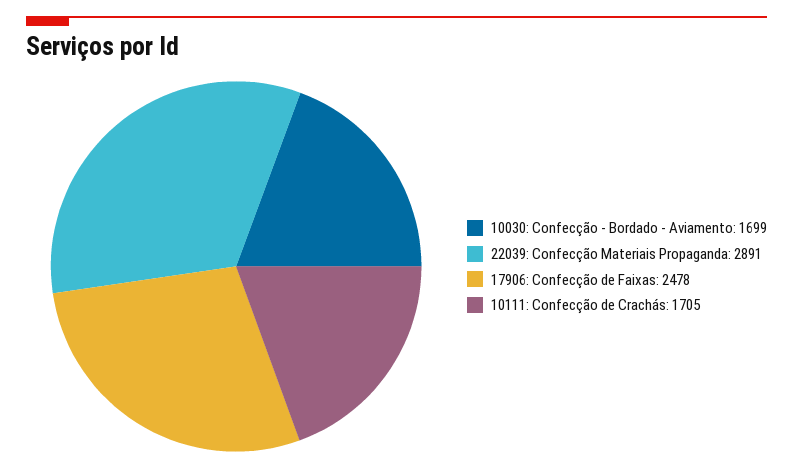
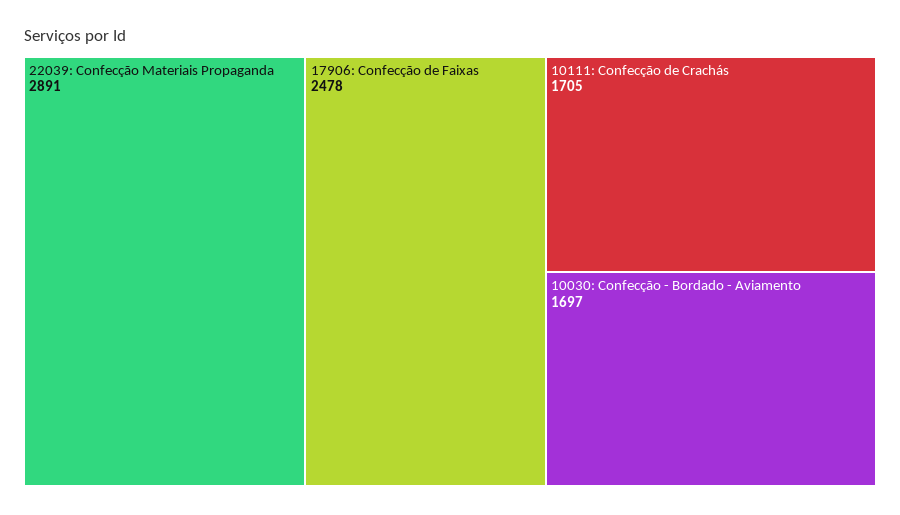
  {
-   "10030: Confecção - Bordado - Aviamento": 1699,
+   "10030: Confecção - Bordado - Aviamento": 1697,
    "22039: Confecção Materiais Propaganda": 2891,
    "17906: Confecção de Faixas": 2478,
    "10111: Confecção de Crachás": 1705
  }

